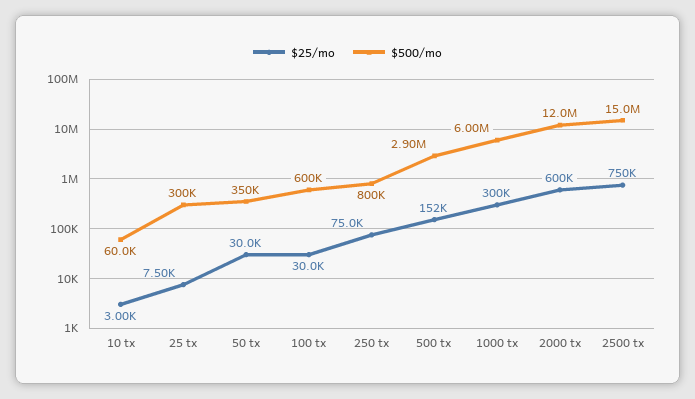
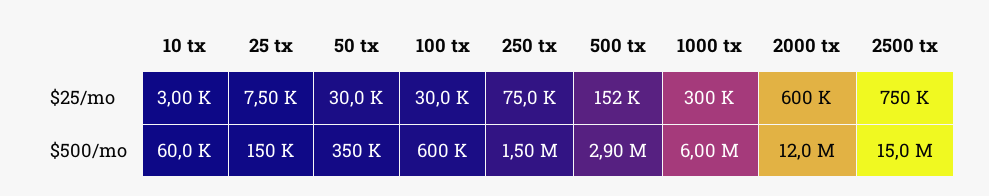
  {
    "$25/mo": {
      "10 tx": 3000,
      "25 tx": 7500,
      "50 tx": 30000,
      "100 tx": 30000,
      "250 tx": 75000,
      "500 tx": 152000,
      "1000 tx": 300000,
      "2000 tx": 600000,
      "2500 tx": 750000
    },
    "$500/mo": {
      "10 tx": 60000,
-     "25 tx": 300000,
+     "25 tx": 150000,
      "50 tx": 350000,
      "100 tx": 600000,
-     "250 tx": 800000,
+     "250 tx": 1500000,
      "500 tx": 2900000,
      "1000 tx": 6000000,
      "2000 tx": 12000000,
      "2500 tx": 15000000
    }
  }

